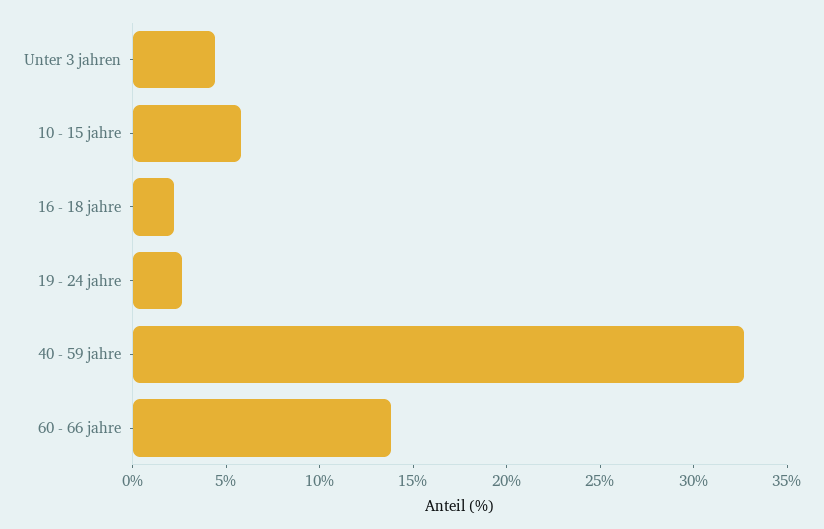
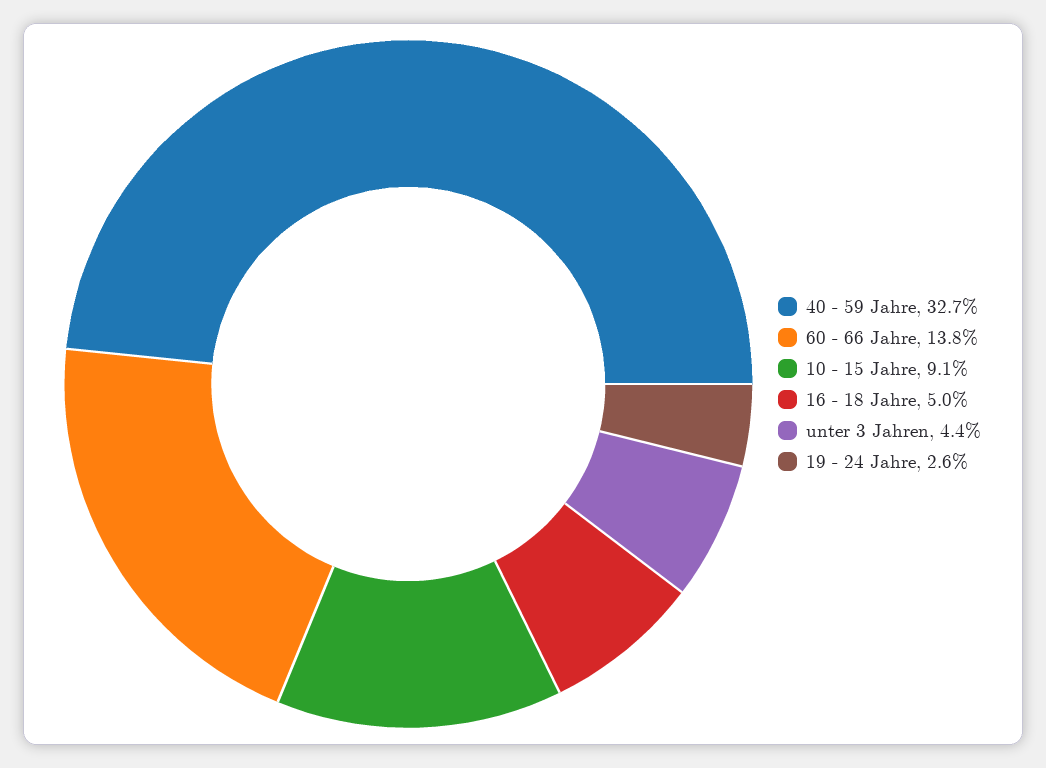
  {
    "Unter 3 jahren": 4.4,
-   "10 - 15 jahre": 6,
+   "10 - 15 jahre": 9.1,
-   "16 - 18 jahre": 2,
+   "16 - 18 jahre": 5,
    "19 - 24 jahre": 2.6,
    "40 - 59 jahre": 32.7,
    "60 - 66 jahre": 13.8
  }

